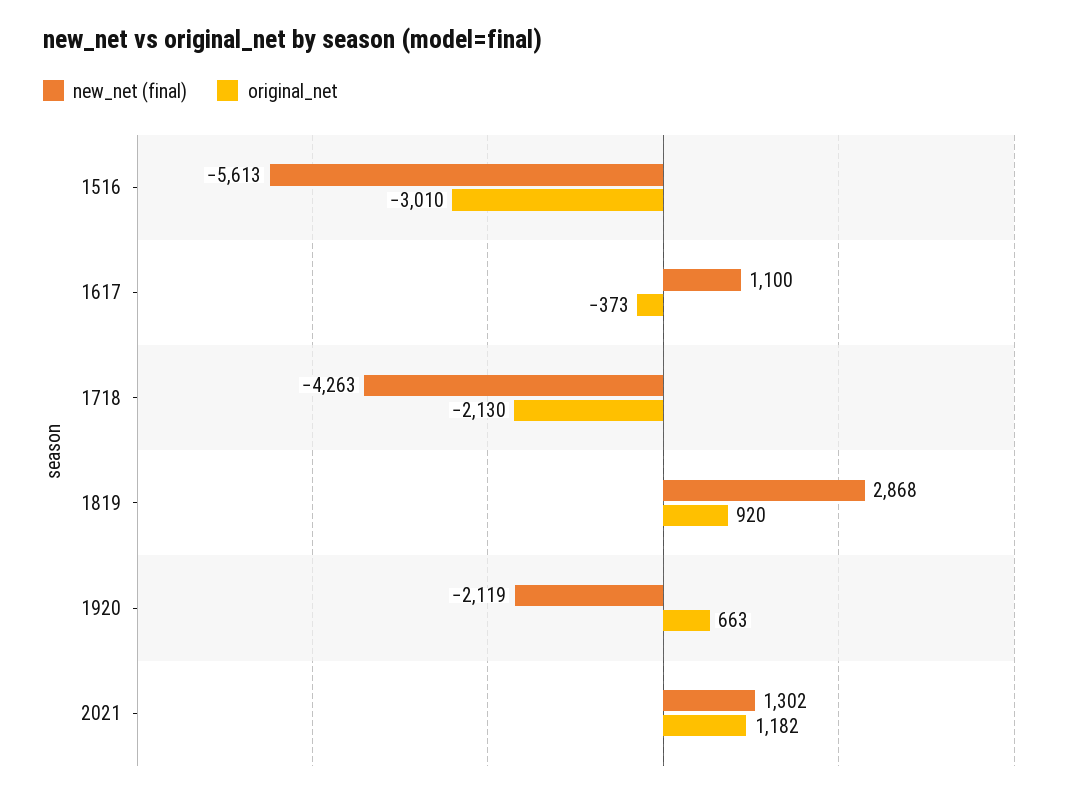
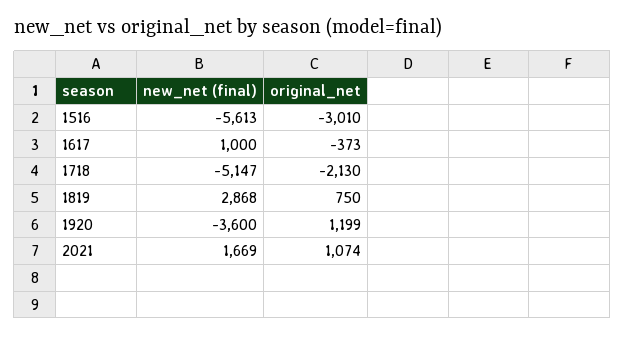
  {
    "new_net (final)": {
      "1516": -5613,
-     "1617": 1100,
+     "1617": 1000,
-     "1718": -4263,
+     "1718": -5147,
      "1819": 2868,
-     "1920": -2119,
+     "1920": -3600,
-     "2021": 1302
+     "2021": 1669
    },
    "original_net": {
      "1516": -3010,
      "1617": -373,
      "1718": -2130,
-     "1819": 920,
+     "1819": 750,
-     "1920": 663,
+     "1920": 1199,
-     "2021": 1182
+     "2021": 1074
    }
  }

